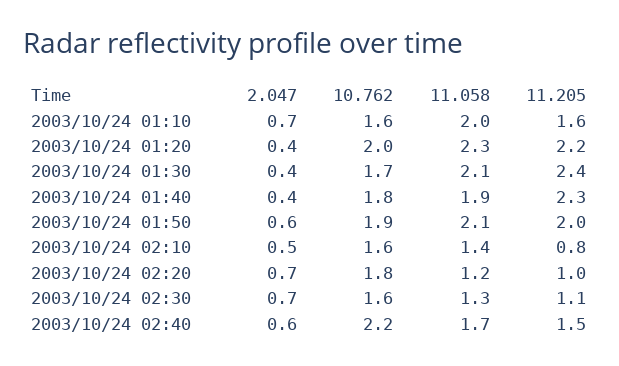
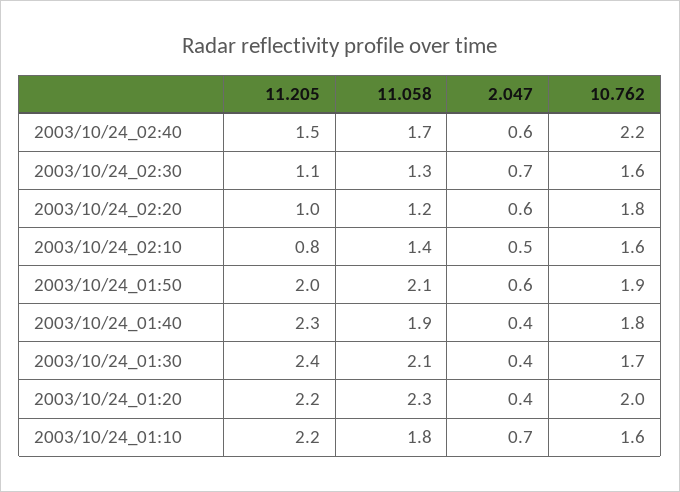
  {
    "2.047": {
      "2003/10/24 01:10": 0.7,
      "2003/10/24 01:20": 0.4,
      "2003/10/24 01:30": 0.4,
      "2003/10/24 01:40": 0.4,
      "2003/10/24 01:50": 0.6,
      "2003/10/24 02:10": 0.5,
-     "2003/10/24 02:20": 0.7,
+     "2003/10/24 02:20": 0.6,
      "2003/10/24 02:30": 0.7,
      "2003/10/24 02:40": 0.6
    },
    "10.762": {
      "2003/10/24 01:10": 1.6,
      "2003/10/24 01:20": 2,
      "2003/10/24 01:30": 1.7,
      "2003/10/24 01:40": 1.8,
      "2003/10/24 01:50": 1.9,
      "2003/10/24 02:10": 1.6,
      "2003/10/24 02:20": 1.8,
      "2003/10/24 02:30": 1.6,
      "2003/10/24 02:40": 2.2
    },
    "11.058": {
-     "2003/10/24 01:10": 2,
+     "2003/10/24 01:10": 1.8,
      "2003/10/24 01:20": 2.3,
      "2003/10/24 01:30": 2.1,
      "2003/10/24 01:40": 1.9,
      "2003/10/24 01:50": 2.1,
      "2003/10/24 02:10": 1.4,
      "2003/10/24 02:20": 1.2,
      "2003/10/24 02:30": 1.3,
      "2003/10/24 02:40": 1.7
    },
    "11.205": {
-     "2003/10/24 01:10": 1.6,
+     "2003/10/24 01:10": 2.2,
      "2003/10/24 01:20": 2.2,
      "2003/10/24 01:30": 2.4,
      "2003/10/24 01:40": 2.3,
      "2003/10/24 01:50": 2,
      "2003/10/24 02:10": 0.8,
      "2003/10/24 02:20": 1,
      "2003/10/24 02:30": 1.1,
      "2003/10/24 02:40": 1.5
    }
  }

